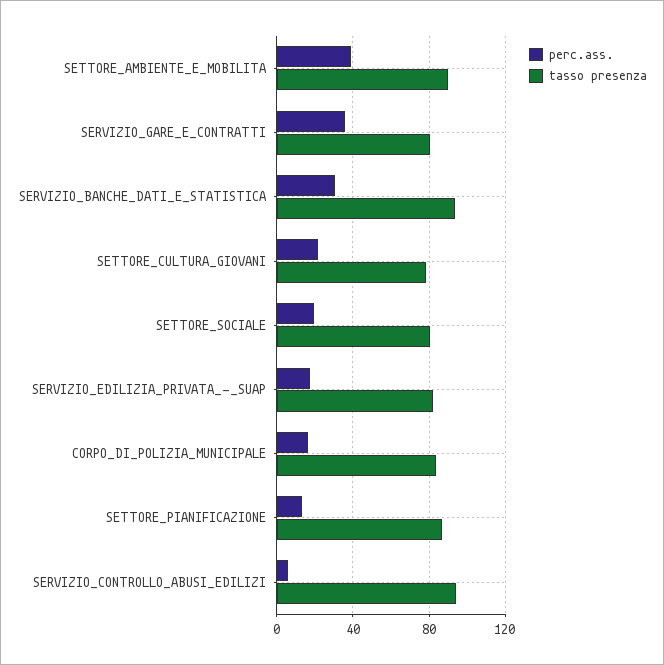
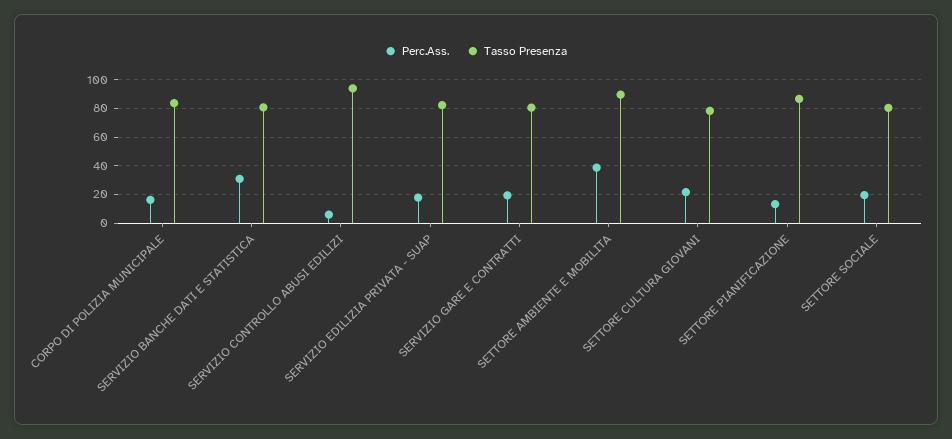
  {
    "perc.ass.": {
      "SETTORE_AMBIENTE_E_MOBILITA": 40,
-     "SERVIZIO_GARE_E_CONTRATTI": 35,
+     "SERVIZIO_GARE_E_CONTRATTI": 20,
      "SERVIZIO_BANCHE_DATI_E_STATISTICA": 30,
      "SETTORE_CULTURA_GIOVANI": 20,
      "SETTORE_SOCIALE": 20,
      "SERVIZIO_EDILIZIA_PRIVATA_-_SUAP": 20,
      "CORPO_DI_POLIZIA_MUNICIPALE": 15,
      "SETTORE_PIANIFICAZIONE": 15,
      "SERVIZIO_CONTROLLO_ABUSI_EDILIZI": 5
    },
    "tasso presenza": {
      "SETTORE_AMBIENTE_E_MOBILITA": 90,
      "SERVIZIO_GARE_E_CONTRATTI": 80,
-     "SERVIZIO_BANCHE_DATI_E_STATISTICA": 95,
+     "SERVIZIO_BANCHE_DATI_E_STATISTICA": 80,
      "SETTORE_CULTURA_GIOVANI": 80,
      "SETTORE_SOCIALE": 80,
      "SERVIZIO_EDILIZIA_PRIVATA_-_SUAP": 80,
      "CORPO_DI_POLIZIA_MUNICIPALE": 85,
      "SETTORE_PIANIFICAZIONE": 85,
      "SERVIZIO_CONTROLLO_ABUSI_EDILIZI": 95
    }
  }

